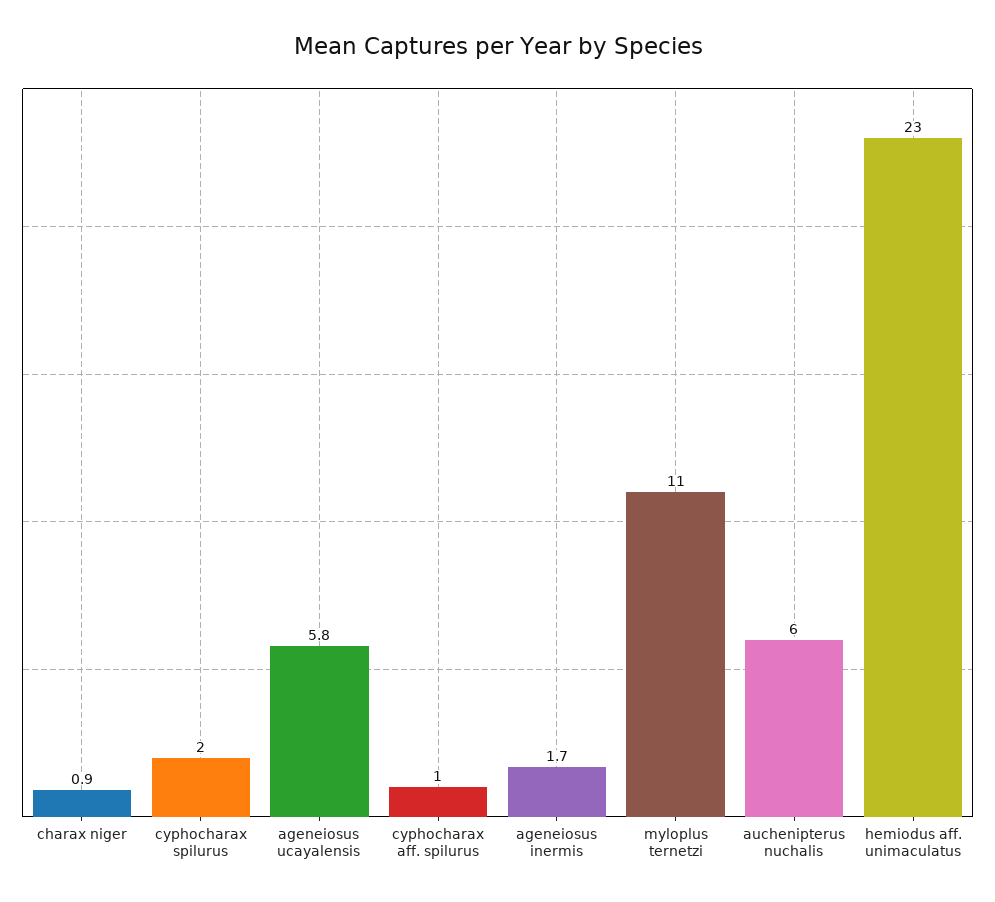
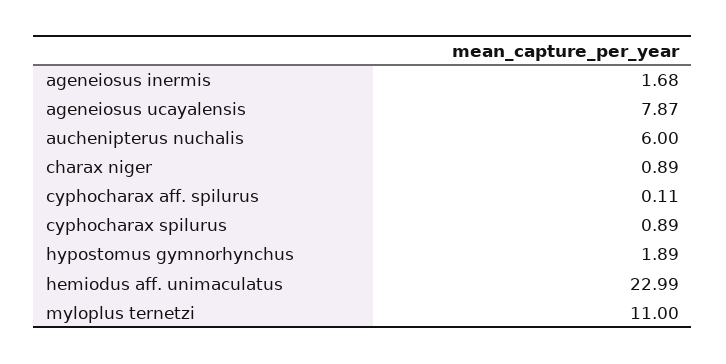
  {
    "charax niger": 0.89,
-   "cyphocharax spilurus": 2,
+   "cyphocharax spilurus": 0.89,
-   "ageneiosus ucayalensis": 5.8,
+   "ageneiosus ucayalensis": 7.87,
-   "cyphocharax aff. spilurus": 1,
+   "cyphocharax aff. spilurus": 0.11,
    "ageneiosus inermis": 1.68,
    "myloplus ternetzi": 11,
    "auchenipterus nuchalis": 6,
-   "hemiodus aff. unimaculatus": 22.99
+   "hemiodus aff. unimaculatus": 22.99,
+   "hypostomus gymnorhynchus": 1.89
  }

